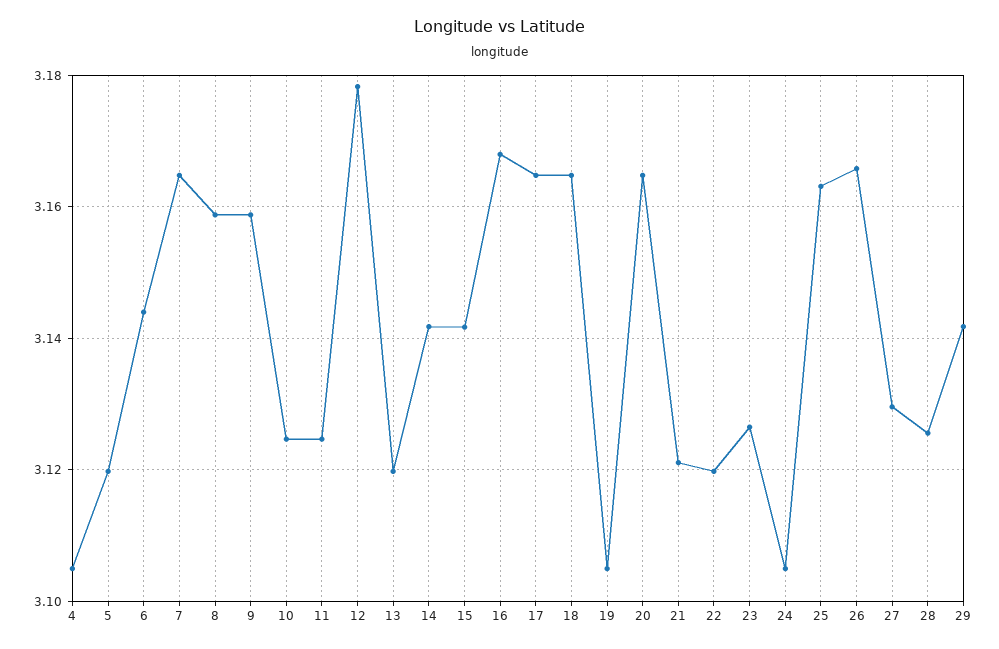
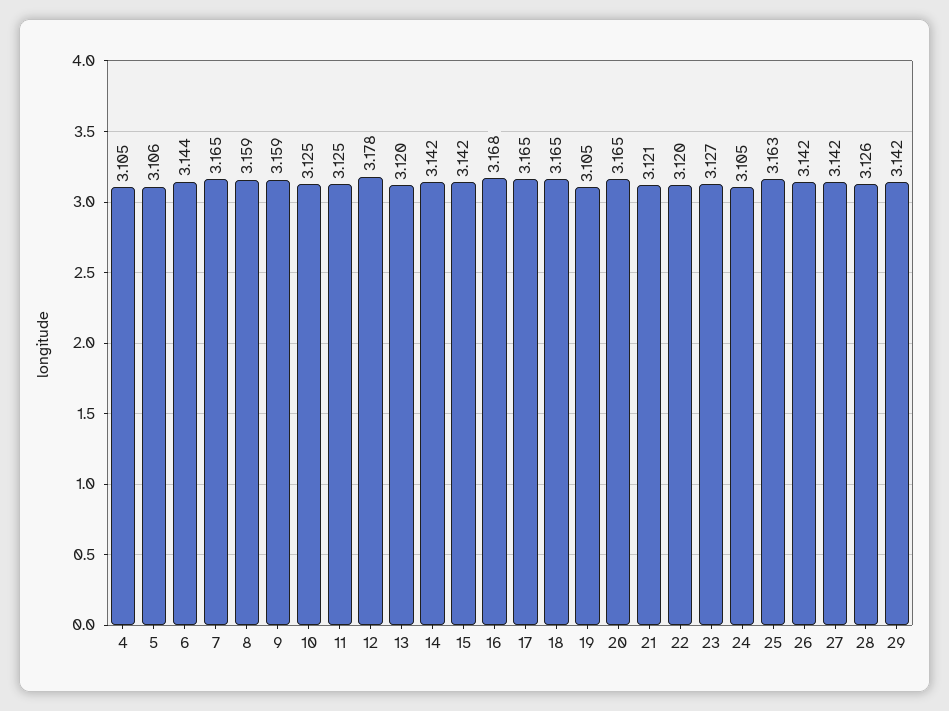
  {
    "4": 3.105,
-   "5": 3.12,
+   "5": 3.106,
    "6": 3.144,
    "7": 3.165,
    "8": 3.159,
    "9": 3.159,
    "10": 3.125,
    "11": 3.125,
    "12": 3.178,
    "13": 3.12,
    "14": 3.142,
    "15": 3.142,
    "16": 3.168,
    "17": 3.165,
    "18": 3.165,
    "19": 3.105,
    "20": 3.165,
    "21": 3.121,
    "22": 3.12,
    "23": 3.127,
    "24": 3.105,
    "25": 3.163,
-   "26": 3.166,
+   "26": 3.142,
-   "27": 3.13,
+   "27": 3.142,
    "28": 3.126,
    "29": 3.142
  }

